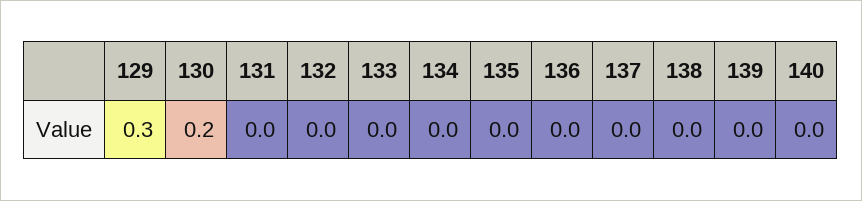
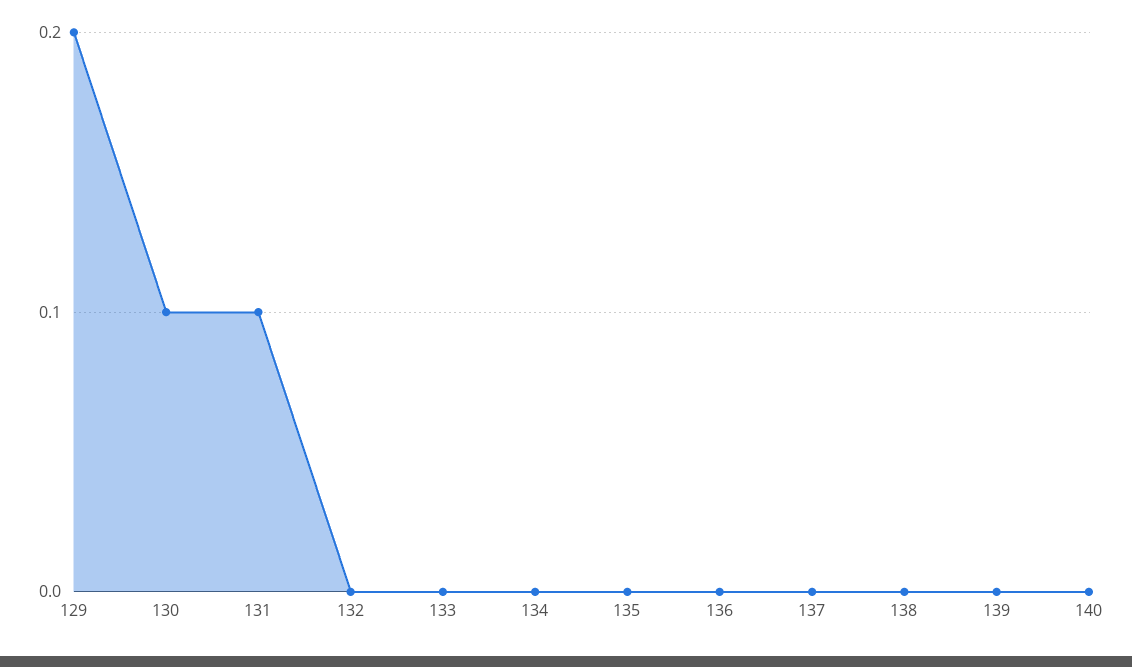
  {
-   "129": 0.3,
+   "129": 0.2,
-   "130": 0.2,
+   "130": 0.1,
-   "131": 0,
+   "131": 0.1,
    "132": 0,
    "133": 0,
    "134": 0,
    "135": 0,
    "136": 0,
    "137": 0,
    "138": 0,
    "139": 0,
    "140": 0
  }

